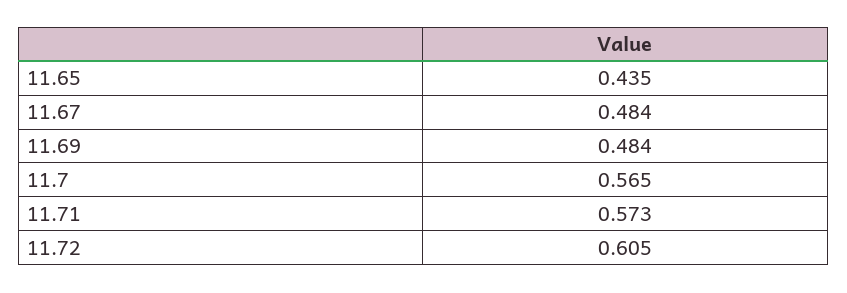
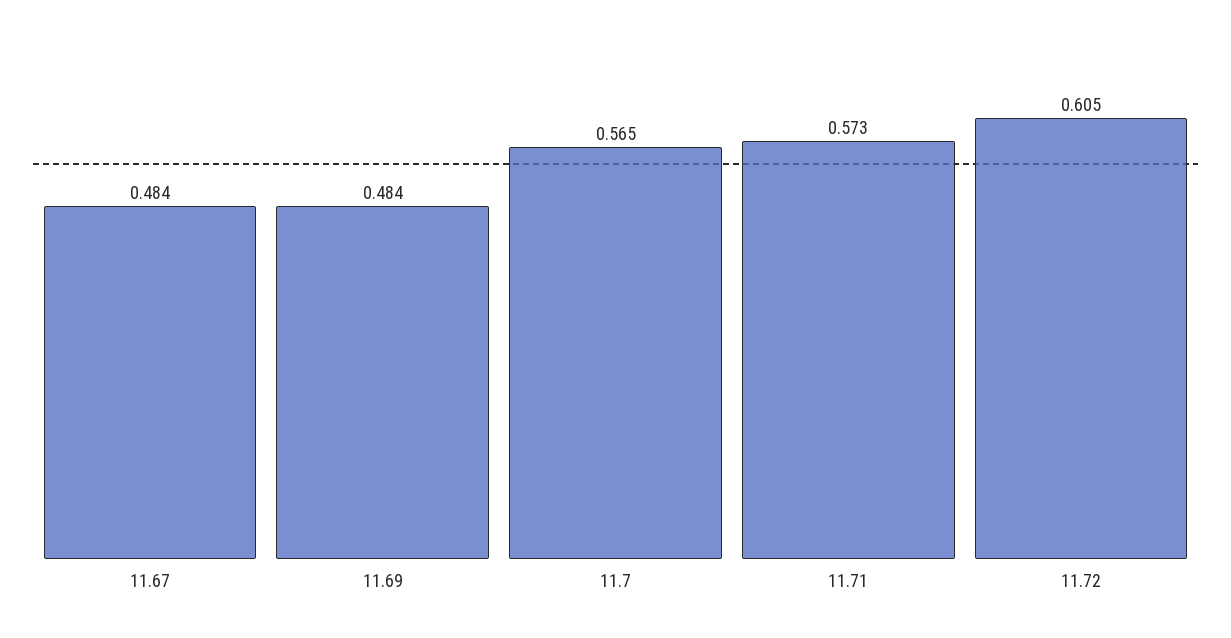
  {
-   "11.65": 0.435,
    "11.67": 0.484,
    "11.69": 0.484,
    "11.7": 0.565,
    "11.71": 0.573,
    "11.72": 0.605
  }

